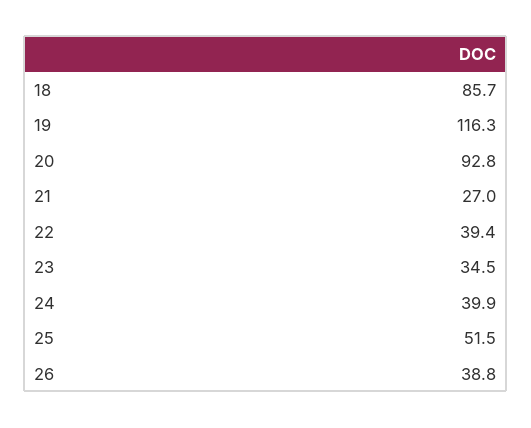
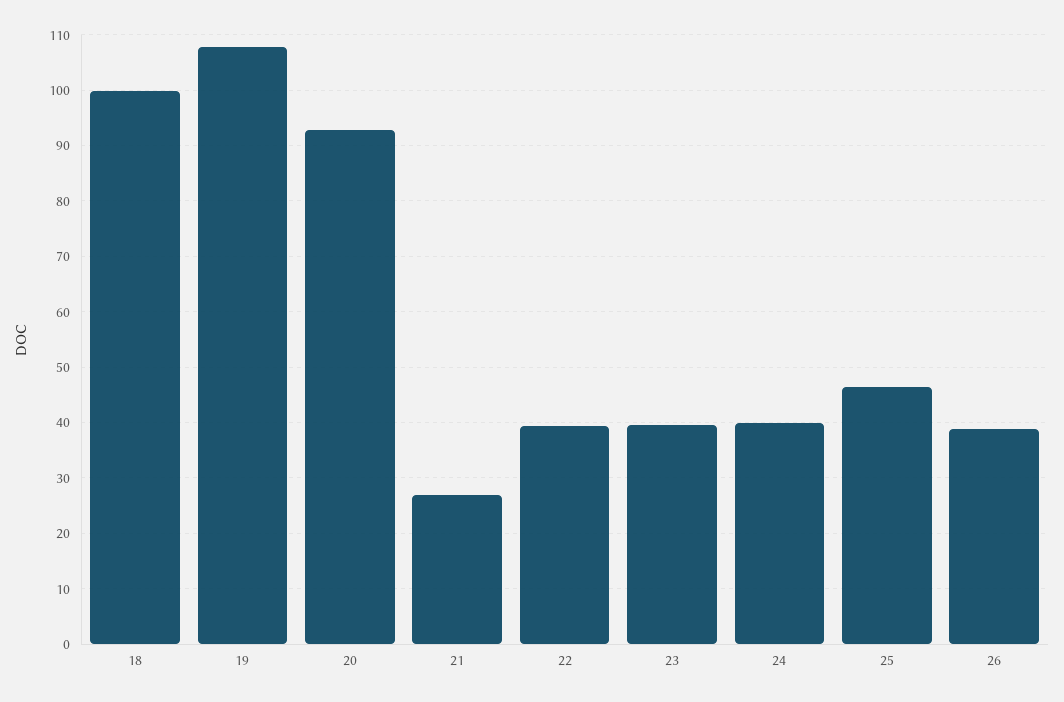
  {
-   "18": 85.7,
+   "18": 100,
-   "19": 116.3,
+   "19": 108,
    "20": 92.8,
    "21": 27,
    "22": 39.4,
-   "23": 34.5,
+   "23": 40,
    "24": 39.9,
-   "25": 51.5,
+   "25": 46,
    "26": 38.8
  }

